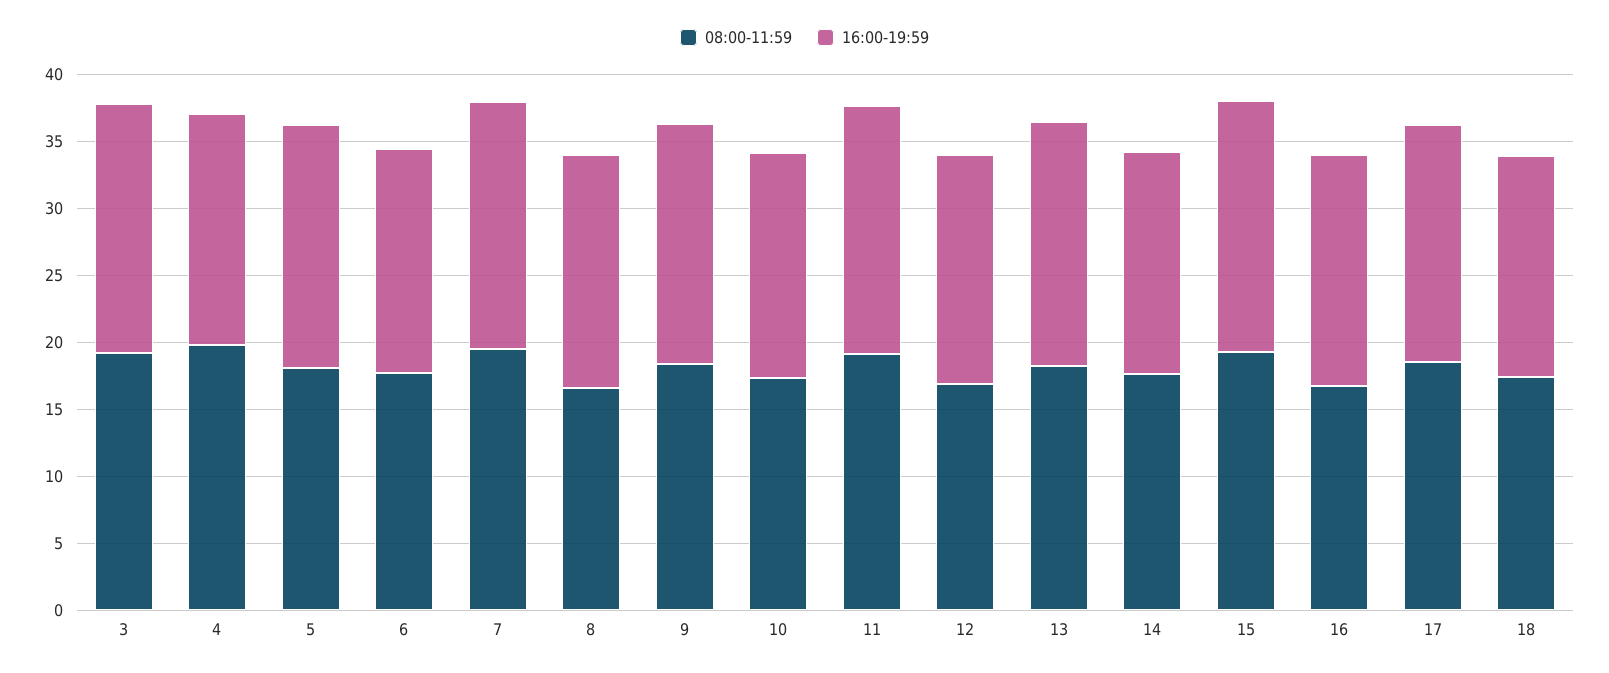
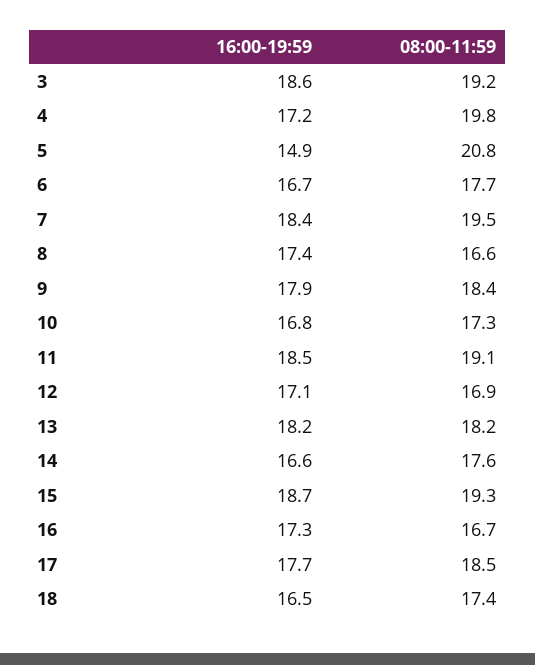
  {
    "08:00-11:59": {
      "3": 19.2,
      "4": 19.8,
-     "5": 18,
+     "5": 20.8,
      "6": 17.7,
      "7": 19.5,
      "8": 16.6,
      "9": 18.4,
      "10": 17.3,
      "11": 19.1,
      "12": 16.9,
      "13": 18.2,
      "14": 17.6,
      "15": 19.3,
      "16": 16.7,
      "17": 18.5,
      "18": 17.4
    },
    "16:00-19:59": {
      "3": 18.6,
      "4": 17.2,
-     "5": 18,
+     "5": 14.9,
      "6": 16.7,
      "7": 18.4,
      "8": 17.4,
      "9": 17.9,
      "10": 16.8,
      "11": 18.5,
      "12": 17.1,
      "13": 18.2,
      "14": 16.6,
      "15": 18.7,
      "16": 17.3,
      "17": 17.7,
      "18": 16.5
    }
  }

